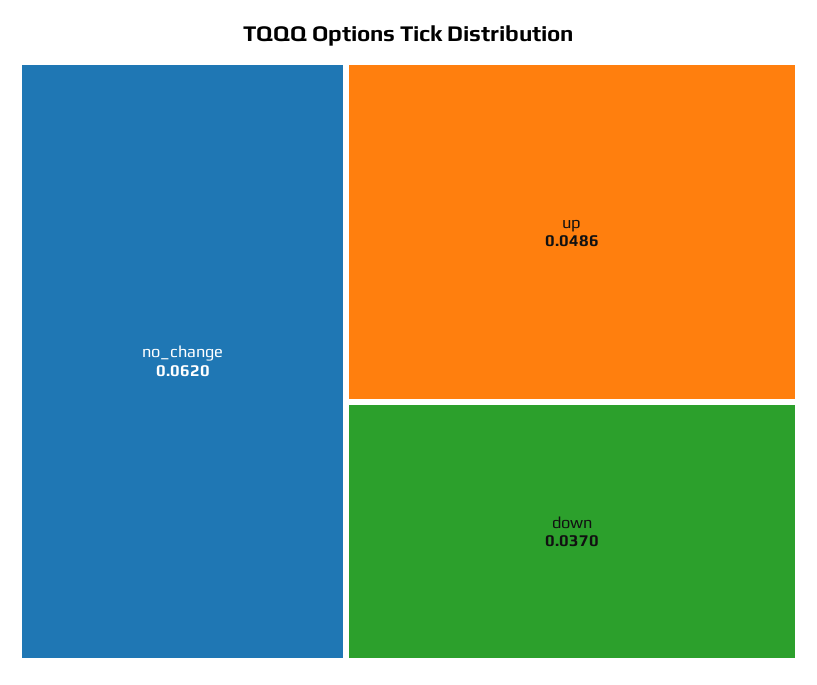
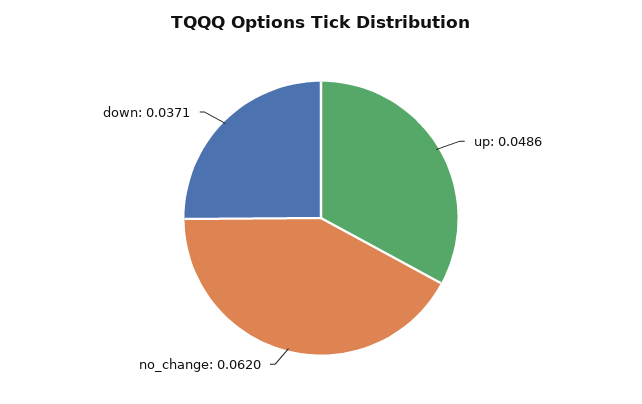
  {
    "no_change": 0.062,
    "up": 0.0486,
-   "down": 0.037
+   "down": 0.0371
  }

